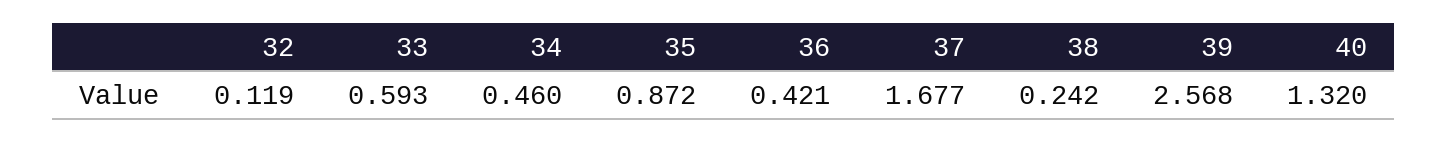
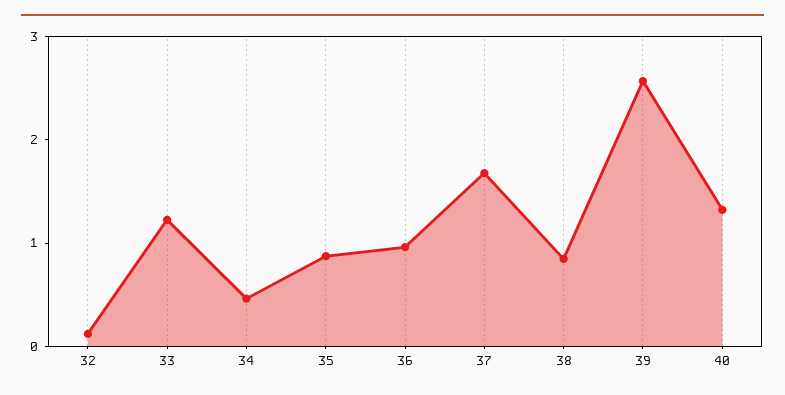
  {
    "32": 0.119,
-   "33": 0.593,
+   "33": 1.2,
    "34": 0.46,
    "35": 0.872,
-   "36": 0.421,
+   "36": 1,
    "37": 1.677,
-   "38": 0.242,
+   "38": 0.8,
    "39": 2.568,
    "40": 1.32
  }

